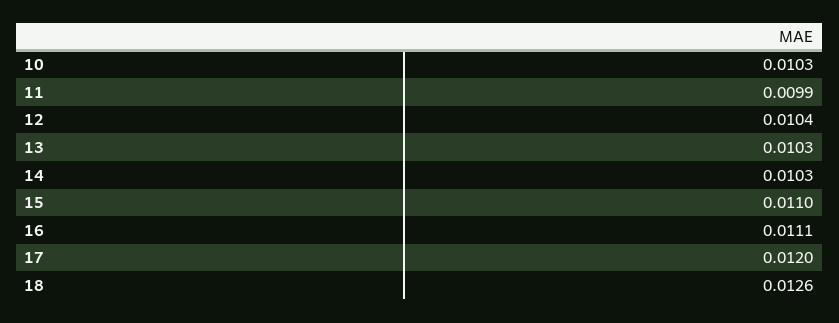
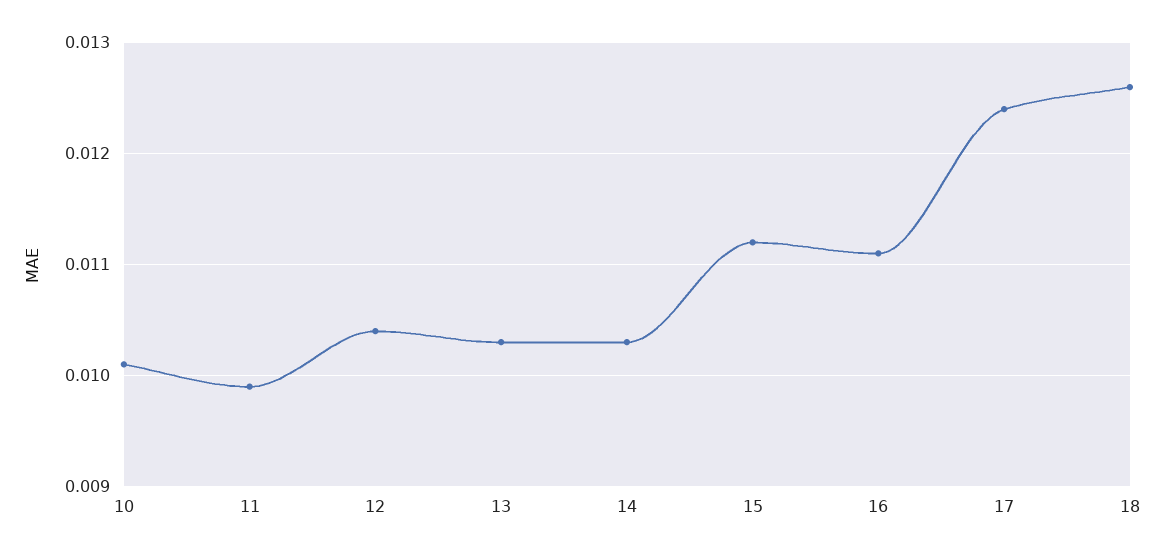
  {
-   "10": 0.0103,
+   "10": 0.0101,
    "11": 0.0099,
    "12": 0.0104,
    "13": 0.0103,
    "14": 0.0103,
-   "15": 0.011,
+   "15": 0.0112,
    "16": 0.0111,
-   "17": 0.012,
+   "17": 0.0124,
    "18": 0.0126
  }

